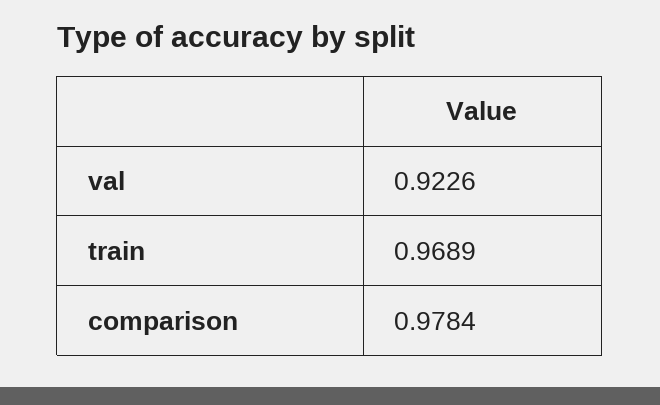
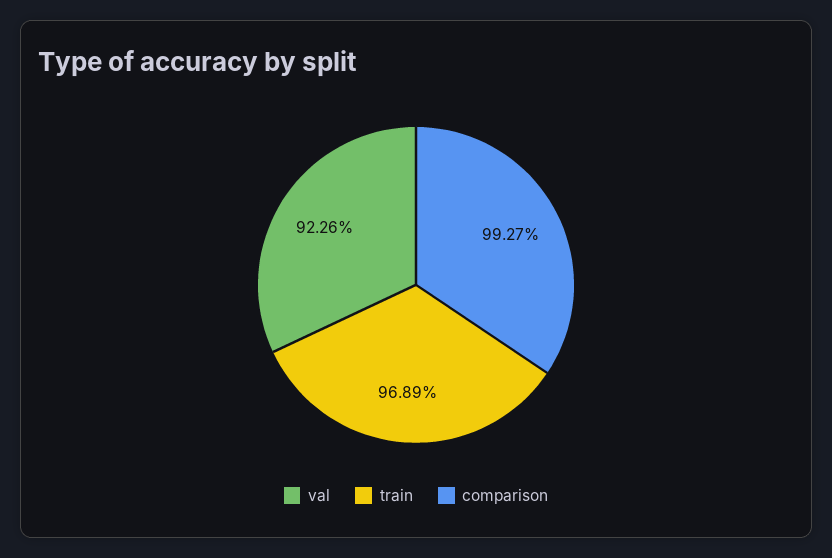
  {
    "val": 0.9226,
    "train": 0.9689,
-   "comparison": 0.9784
+   "comparison": 0.9927
  }

